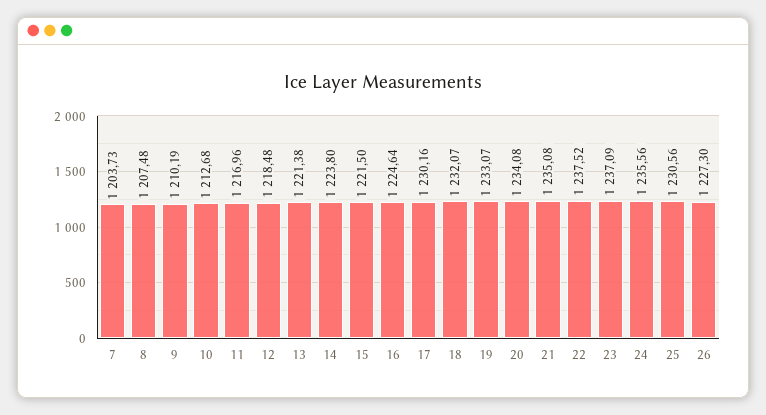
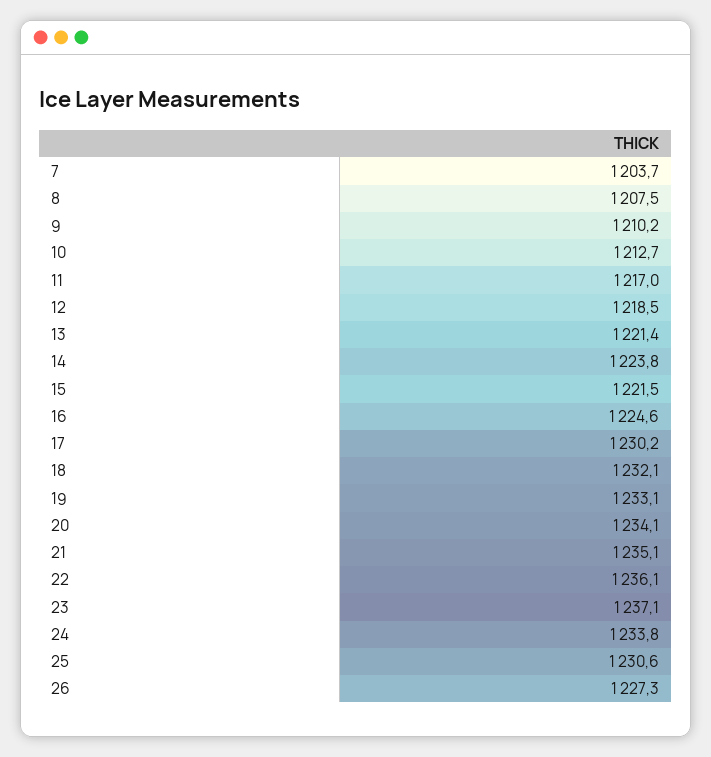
  {
    "7": 1203.73,
    "8": 1207.48,
    "9": 1210.19,
    "10": 1212.68,
    "11": 1216.96,
    "12": 1218.48,
    "13": 1221.38,
    "14": 1223.8,
    "15": 1221.5,
    "16": 1224.64,
    "17": 1230.16,
    "18": 1232.07,
    "19": 1233.07,
    "20": 1234.08,
    "21": 1235.08,
-   "22": 1237.52,
+   "22": 1236.1,
    "23": 1237.09,
-   "24": 1235.56,
+   "24": 1233.8,
    "25": 1230.56,
    "26": 1227.3
  }

